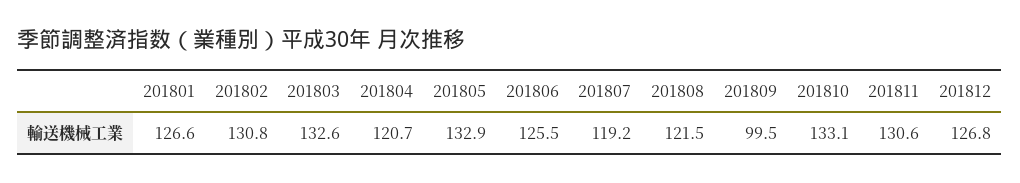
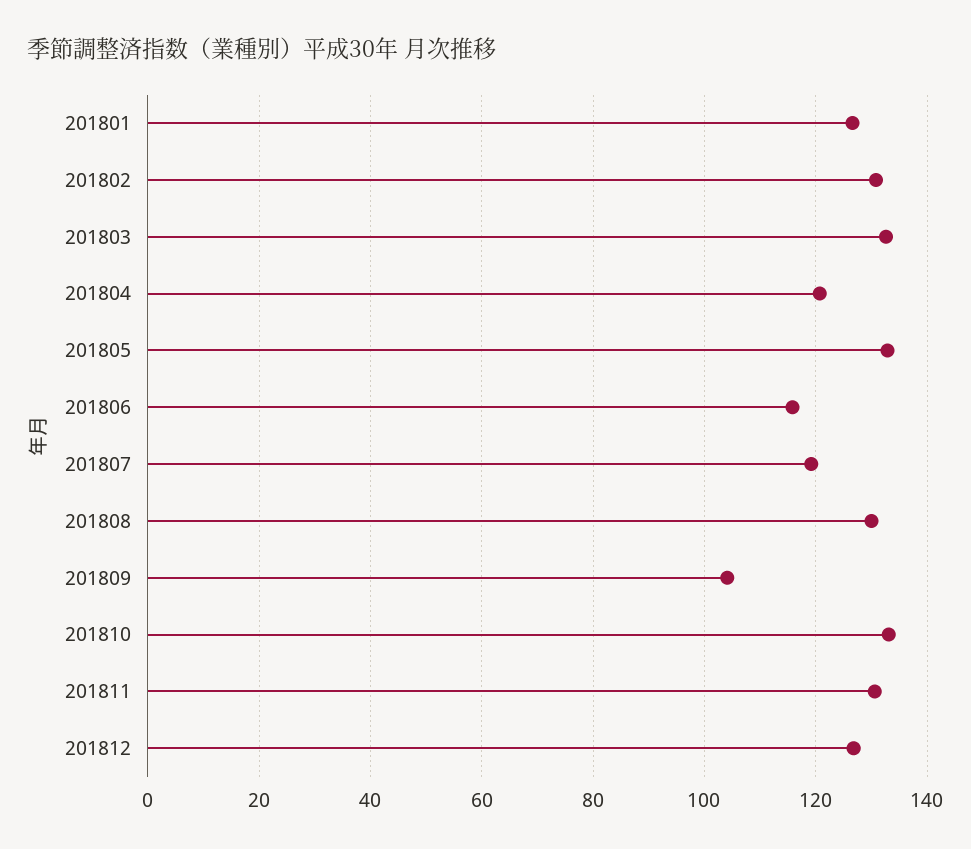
  {
    "201801": 126.6,
    "201802": 130.8,
    "201803": 132.6,
    "201804": 120.7,
    "201805": 132.9,
-   "201806": 125.5,
+   "201806": 116,
    "201807": 119.2,
-   "201808": 121.5,
+   "201808": 130,
-   "201809": 99.5,
+   "201809": 104,
    "201810": 133.1,
    "201811": 130.6,
    "201812": 126.8
  }

